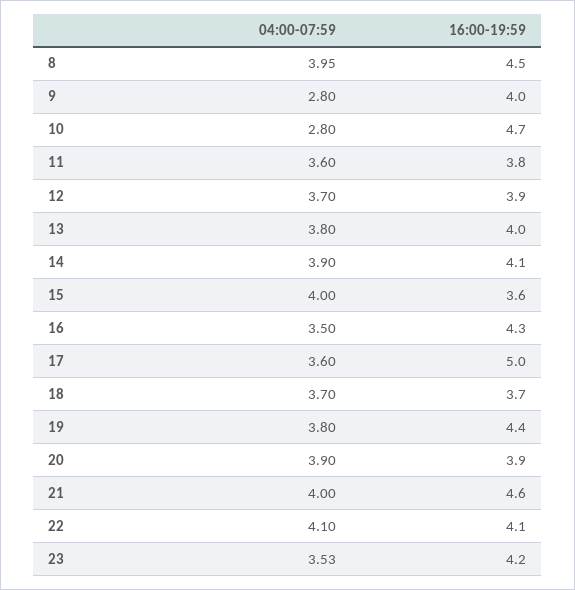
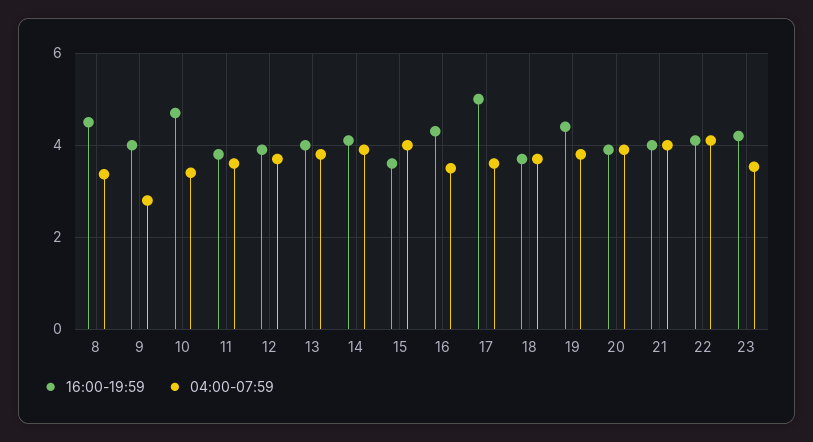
  {
    "04:00-07:59": {
-     "8": 3.95,
+     "8": 3.4,
      "9": 2.8,
-     "10": 2.8,
+     "10": 3.4,
      "11": 3.6,
      "12": 3.7,
      "13": 3.8,
      "14": 3.9,
      "15": 4,
      "16": 3.5,
      "17": 3.6,
      "18": 3.7,
      "19": 3.8,
      "20": 3.9,
      "21": 4,
      "22": 4.1,
      "23": 3.53
    },
    "16:00-19:59": {
      "8": 4.5,
      "9": 4,
      "10": 4.7,
      "11": 3.8,
      "12": 3.9,
      "13": 4,
      "14": 4.1,
      "15": 3.6,
      "16": 4.3,
      "17": 5,
      "18": 3.7,
      "19": 4.4,
      "20": 3.9,
-     "21": 4.6,
+     "21": 4,
      "22": 4.1,
      "23": 4.2
    }
  }

